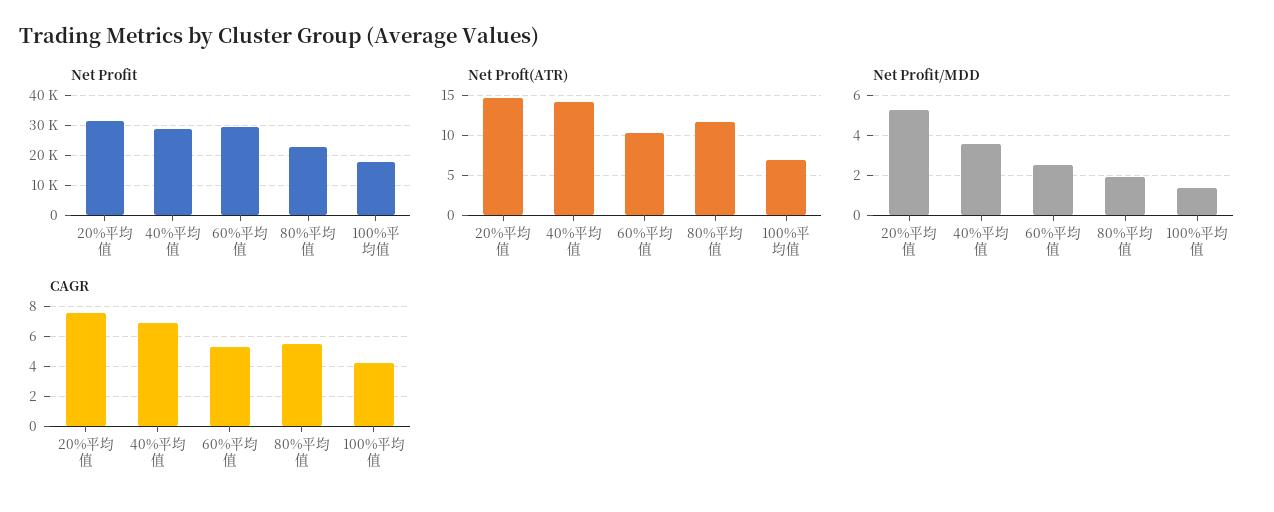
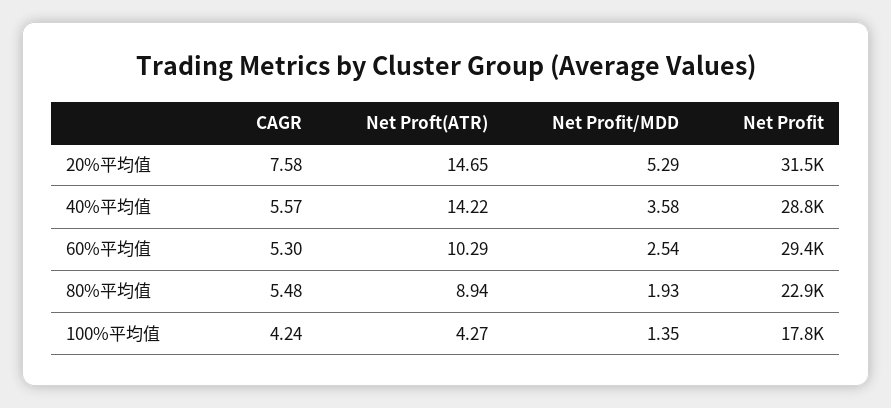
  {
    "Net Profit": {
      "20%平均值": 31500,
      "40%平均值": 28800,
      "60%平均值": 29400,
      "80%平均值": 22900,
      "100%平均值": 17800
    },
    "Net Proft(ATR)": {
      "20%平均值": 14.65,
      "40%平均值": 14.22,
      "60%平均值": 10.29,
-     "80%平均值": 12,
+     "80%平均值": 8.94,
-     "100%平均值": 7
+     "100%平均值": 4.27
    },
    "Net Profit/MDD": {
      "20%平均值": 5.29,
      "40%平均值": 3.58,
      "60%平均值": 2.54,
      "80%平均值": 1.93,
      "100%平均值": 1.35
    },
    "CAGR": {
      "20%平均值": 7.58,
-     "40%平均值": 7,
+     "40%平均值": 5.57,
      "60%平均值": 5.3,
      "80%平均值": 5.48,
      "100%平均值": 4.24
    }
  }

